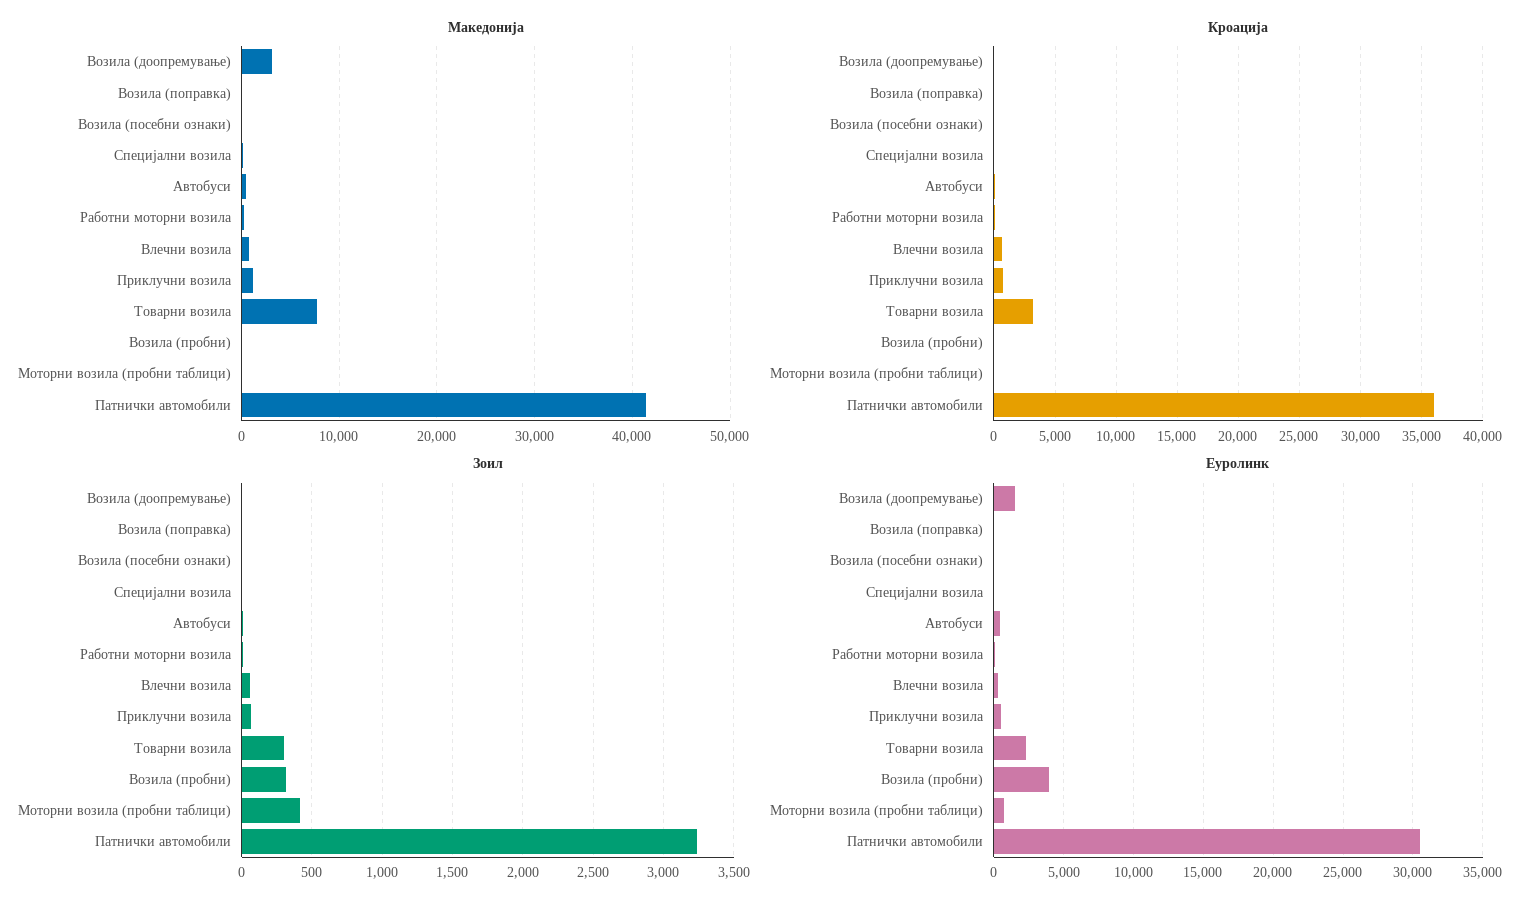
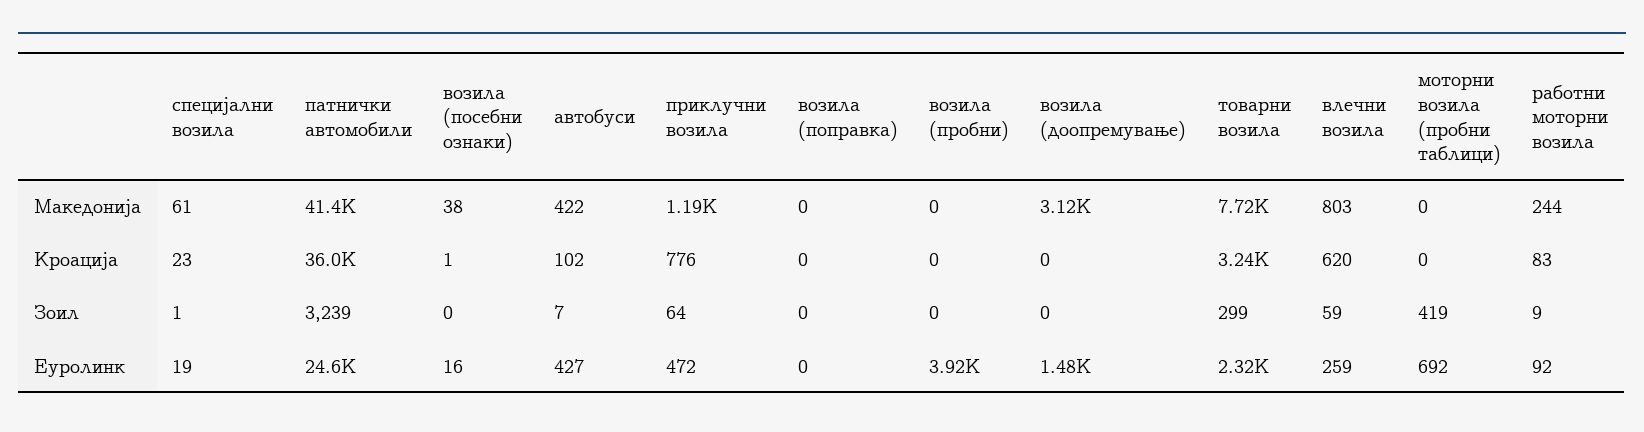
  {
    "Македонија": {
      "Возила (доопремување)": 3120,
      "Возила (поправка)": 0,
      "Возила (посебни ознаки)": 38,
      "Специјални возила": 61,
      "Автобуси": 422,
      "Работни моторни возила": 244,
      "Влечни возила": 803,
      "Приклучни возила": 1190,
      "Товарни возила": 7720,
      "Возила (пробни)": 0,
      "Моторни возила (пробни таблици)": 0,
      "Патнички автомобили": 41400
    },
    "Кроација": {
      "Возила (доопремување)": 0,
      "Возила (поправка)": 0,
      "Возила (посебни ознаки)": 1,
      "Специјални возила": 23,
      "Автобуси": 102,
      "Работни моторни возила": 83,
      "Влечни возила": 620,
      "Приклучни возила": 776,
      "Товарни возила": 3240,
      "Возила (пробни)": 0,
      "Моторни возила (пробни таблици)": 0,
      "Патнички автомобили": 36000
    },
    "Зоил": {
      "Возила (доопремување)": 0,
      "Возила (поправка)": 0,
      "Возила (посебни ознаки)": 0,
      "Специјални возила": 1,
      "Автобуси": 7,
      "Работни моторни возила": 9,
      "Влечни возила": 59,
      "Приклучни возила": 64,
      "Товарни возила": 299,
-     "Возила (пробни)": 300,
+     "Возила (пробни)": 0,
      "Моторни возила (пробни таблици)": 419,
      "Патнички автомобили": 3239
    },
    "Еуролинк": {
      "Возила (доопремување)": 1480,
      "Возила (поправка)": 0,
      "Возила (посебни ознаки)": 16,
      "Специјални возила": 19,
      "Автобуси": 427,
      "Работни моторни возила": 92,
      "Влечни возила": 259,
      "Приклучни возила": 472,
      "Товарни возила": 2320,
      "Возила (пробни)": 3920,
      "Моторни возила (пробни таблици)": 692,
-     "Патнички автомобили": 30500
+     "Патнички автомобили": 24600
    }
  }

